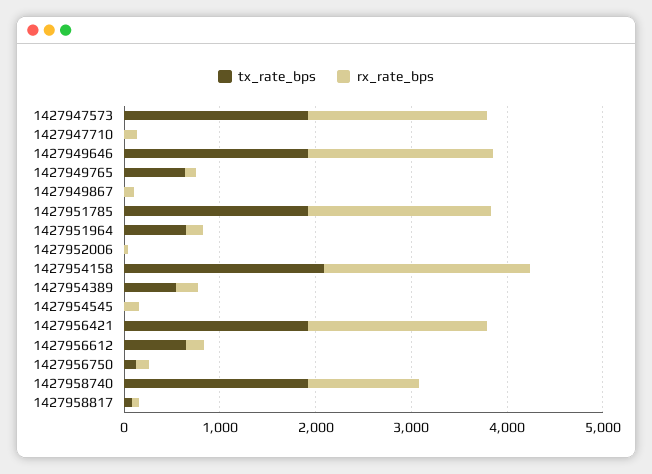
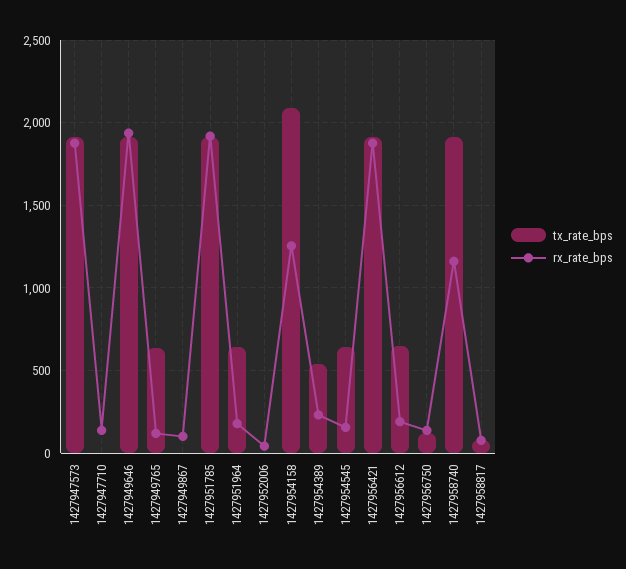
  {
    "tx_rate_bps": {
      "1427947573": 1900,
      "1427947710": 0,
      "1427949646": 1900,
      "1427949765": 650,
      "1427949867": 0,
      "1427951785": 1900,
      "1427951964": 650,
      "1427952006": 0,
      "1427954158": 2100,
      "1427954389": 550,
-     "1427954545": 0,
+     "1427954545": 650,
      "1427956421": 1900,
      "1427956612": 650,
      "1427956750": 100,
      "1427958740": 1900,
      "1427958817": 100
    },
    "rx_rate_bps": {
      "1427947573": 1900,
      "1427947710": 150,
      "1427949646": 1950,
      "1427949765": 100,
      "1427949867": 100,
      "1427951785": 1900,
      "1427951964": 200,
      "1427952006": 50,
-     "1427954158": 2200,
+     "1427954158": 1250,
      "1427954389": 250,
      "1427954545": 150,
      "1427956421": 1900,
      "1427956612": 200,
      "1427956750": 150,
      "1427958740": 1150,
      "1427958817": 100
    }
  }

